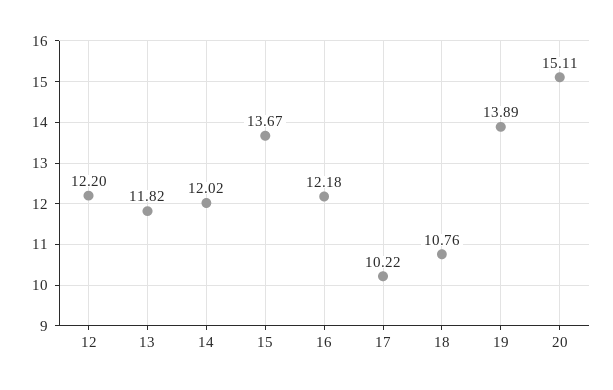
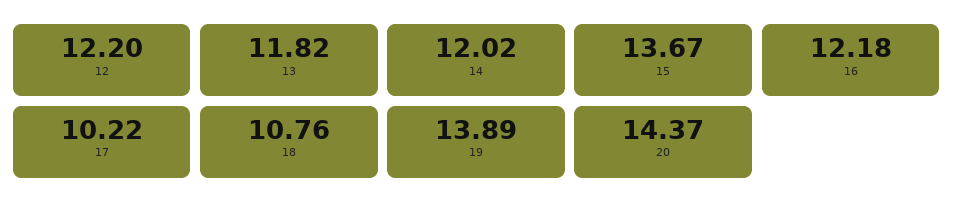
  {
    "12": 12.2,
    "13": 11.82,
    "14": 12.02,
    "15": 13.67,
    "16": 12.18,
    "17": 10.22,
    "18": 10.76,
    "19": 13.89,
-   "20": 15.11
+   "20": 14.37
  }

